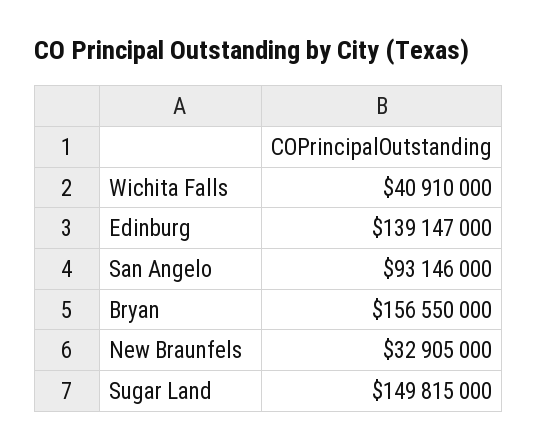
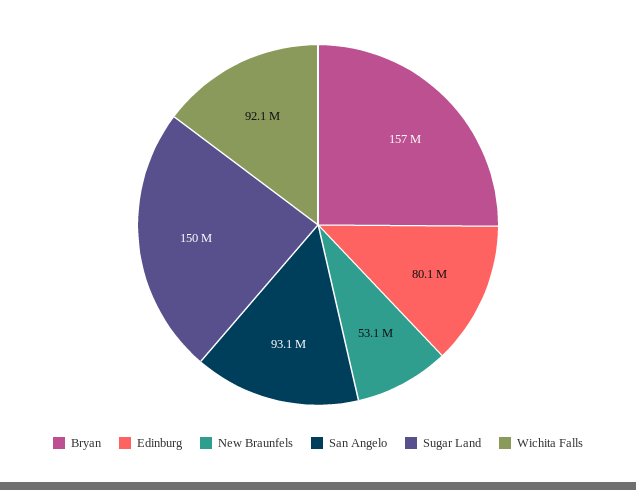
  {
-   "Wichita Falls": 40910000,
+   "Wichita Falls": 92100000,
-   "Edinburg": 139147000,
+   "Edinburg": 80100000,
    "San Angelo": 93146000,
    "Bryan": 156550000,
-   "New Braunfels": 32905000,
+   "New Braunfels": 53100000,
    "Sugar Land": 149815000
  }

